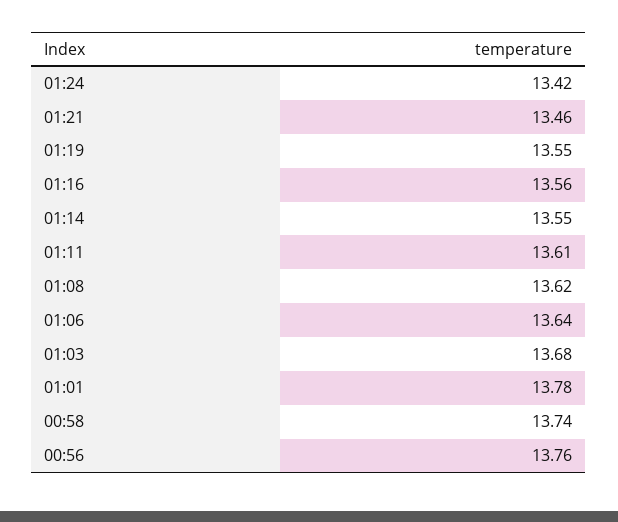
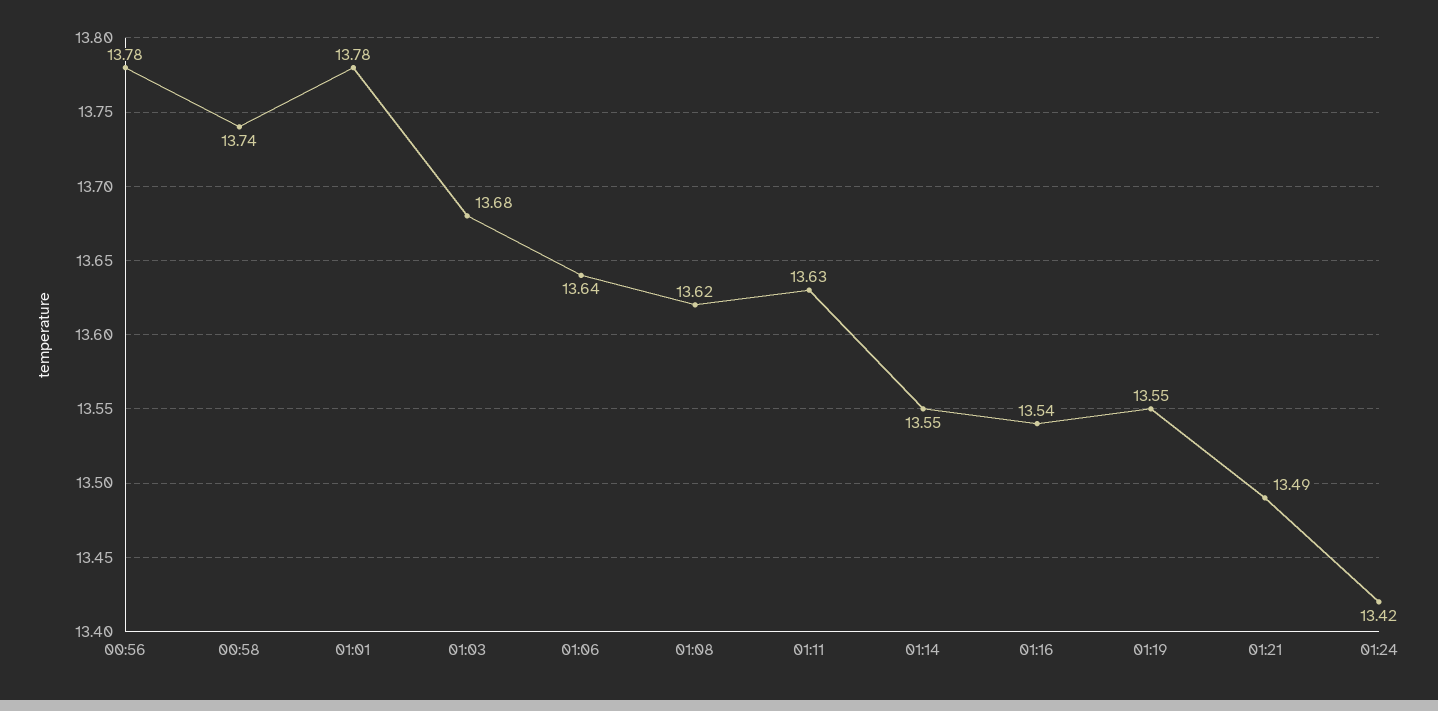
  {
    "01:24": 13.42,
-   "01:21": 13.46,
+   "01:21": 13.49,
    "01:19": 13.55,
-   "01:16": 13.56,
+   "01:16": 13.54,
    "01:14": 13.55,
-   "01:11": 13.61,
+   "01:11": 13.63,
    "01:08": 13.62,
    "01:06": 13.64,
    "01:03": 13.68,
    "01:01": 13.78,
    "00:58": 13.74,
-   "00:56": 13.76
+   "00:56": 13.78
  }

